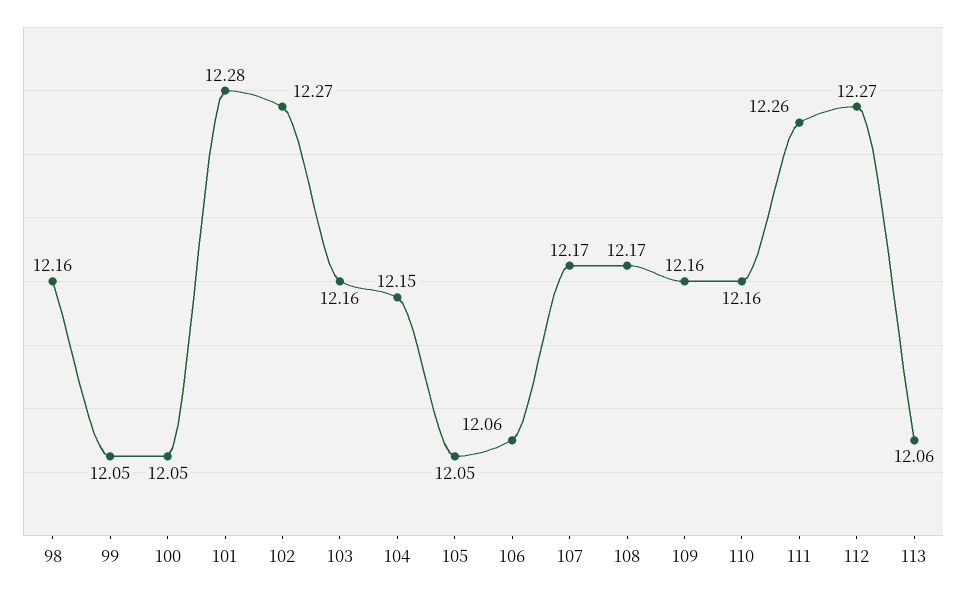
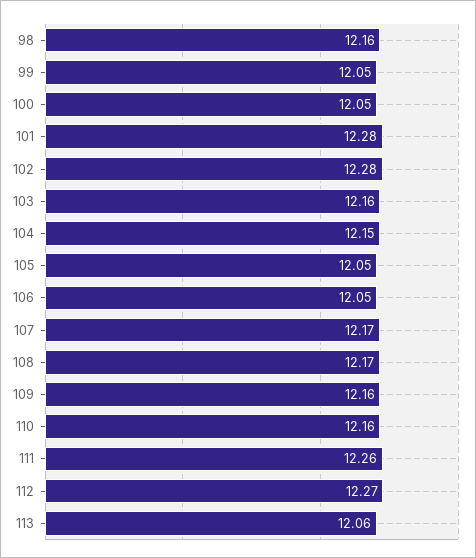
  {
    "98": 12.16,
    "99": 12.05,
    "100": 12.05,
    "101": 12.28,
-   "102": 12.27,
+   "102": 12.28,
    "103": 12.16,
    "104": 12.15,
    "105": 12.05,
-   "106": 12.06,
+   "106": 12.05,
    "107": 12.17,
    "108": 12.17,
    "109": 12.16,
    "110": 12.16,
    "111": 12.26,
    "112": 12.27,
    "113": 12.06
  }

